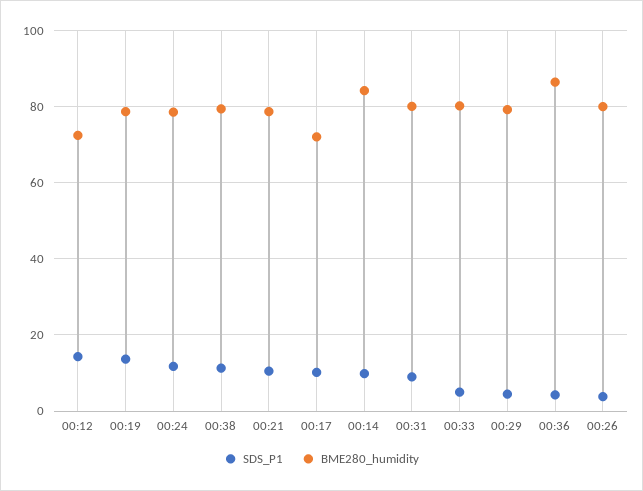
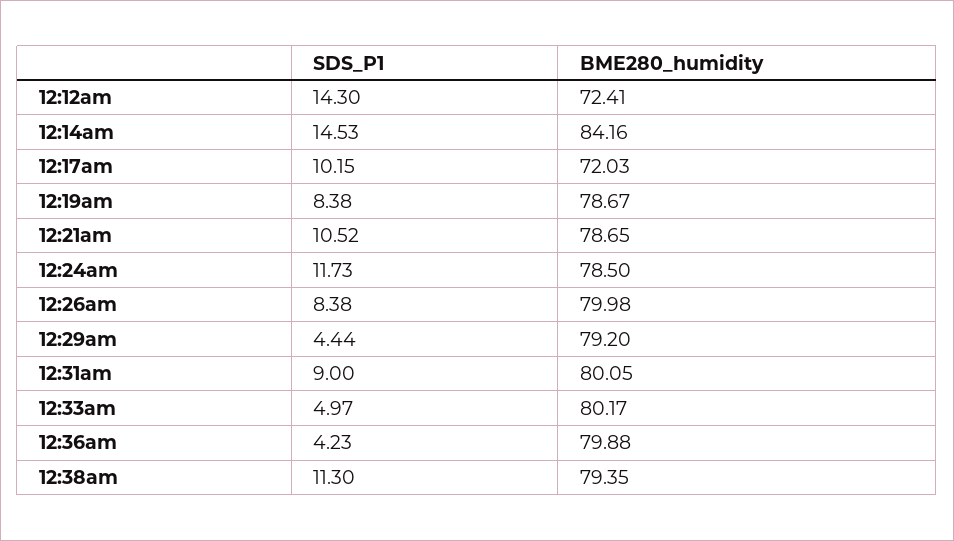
  {
    "SDS_P1": {
      "00:12": 14.3,
-     "00:19": 14,
+     "00:19": 8.38,
      "00:24": 11.73,
      "00:38": 11.3,
      "00:21": 10.52,
      "00:17": 10.15,
-     "00:14": 10,
+     "00:14": 14.53,
      "00:31": 9,
      "00:33": 4.97,
      "00:29": 4.44,
      "00:36": 4.23,
-     "00:26": 4
+     "00:26": 8.38
    },
    "BME280_humidity": {
      "00:12": 72.41,
      "00:19": 78.67,
      "00:24": 78.5,
      "00:38": 79.35,
      "00:21": 78.65,
      "00:17": 72.03,
      "00:14": 84.16,
      "00:31": 80.05,
      "00:33": 80.17,
      "00:29": 79.2,
-     "00:36": 86,
+     "00:36": 79.88,
      "00:26": 79.98
    }
  }

